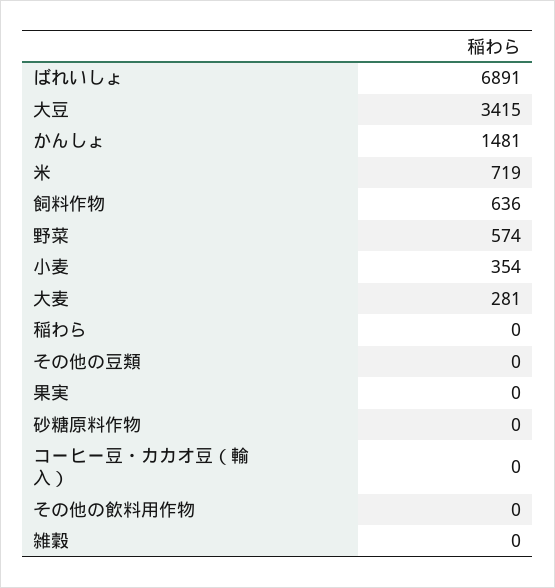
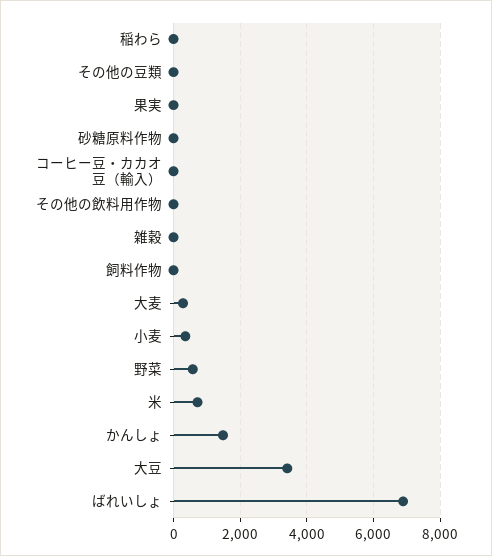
  {
    "ばれいしょ": 6891,
    "大豆": 3415,
    "かんしょ": 1481,
    "米": 719,
-   "飼料作物": 636,
+   "飼料作物": 0,
    "野菜": 574,
    "小麦": 354,
    "大麦": 281,
    "稲わら": 0,
    "その他の豆類": 0,
    "果実": 0,
    "砂糖原料作物": 0,
    "コーヒー豆・カカオ豆（輸入）": 0,
    "その他の飲料用作物": 0,
    "雑穀": 0
  }

